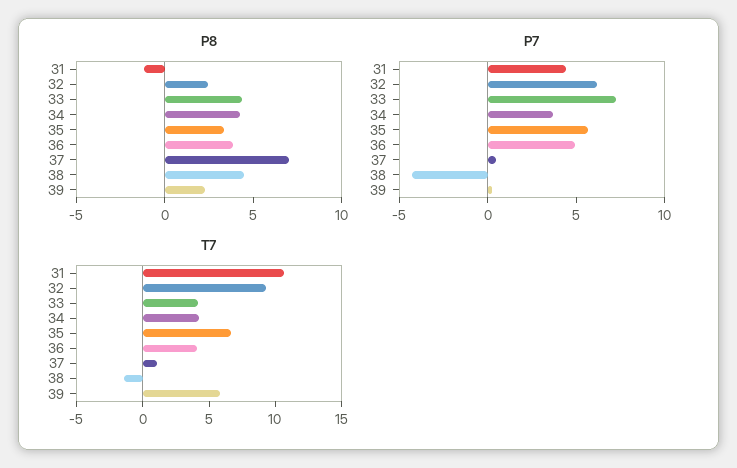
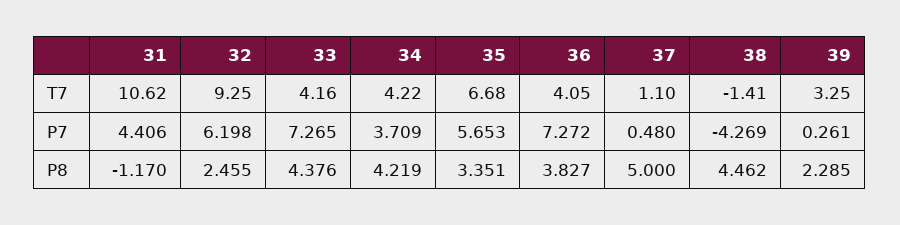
  {
    "P8": {
      "31": -1.17,
      "32": 2.455,
      "33": 4.376,
      "34": 4.219,
      "35": 3.351,
      "36": 3.827,
-     "37": 7,
+     "37": 5,
      "38": 4.462,
      "39": 2.285
    },
    "P7": {
      "31": 4.406,
      "32": 6.198,
      "33": 7.265,
      "34": 3.709,
      "35": 5.653,
-     "36": 5,
+     "36": 7.272,
      "37": 0.48,
      "38": -4.269,
      "39": 0.261
    },
    "T7": {
      "31": 10.62,
      "32": 9.25,
      "33": 4.16,
      "34": 4.22,
      "35": 6.68,
      "36": 4.05,
      "37": 1.1,
      "38": -1.41,
-     "39": 6
+     "39": 3.25
    }
  }

